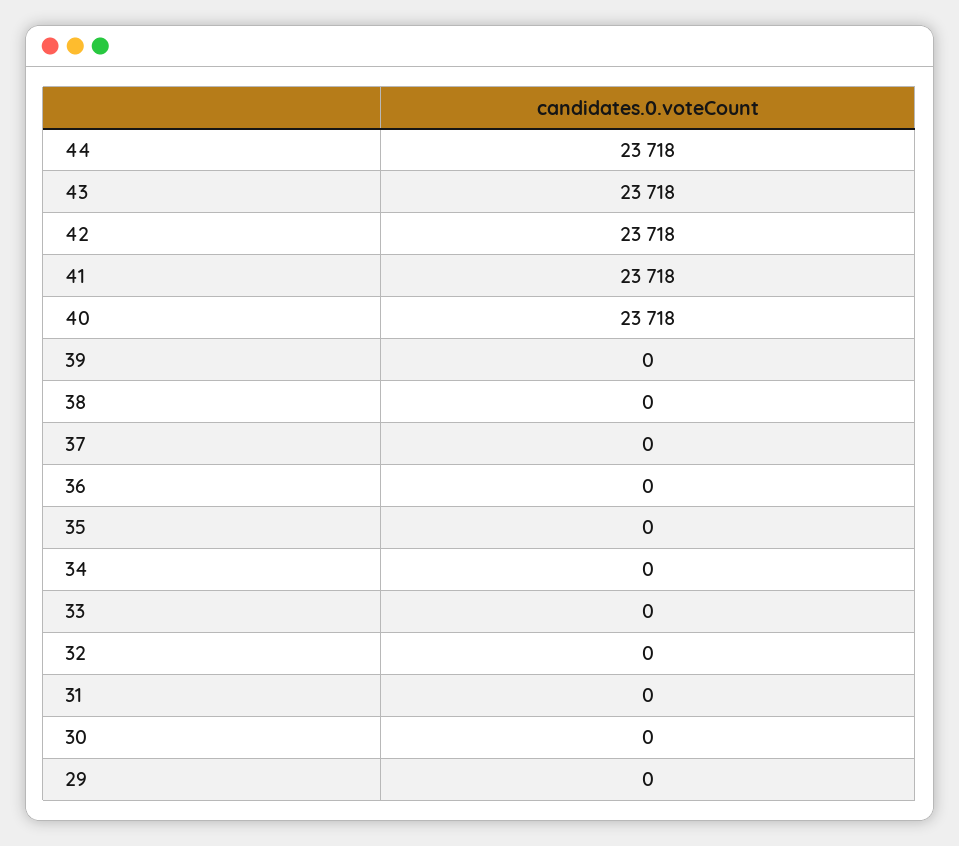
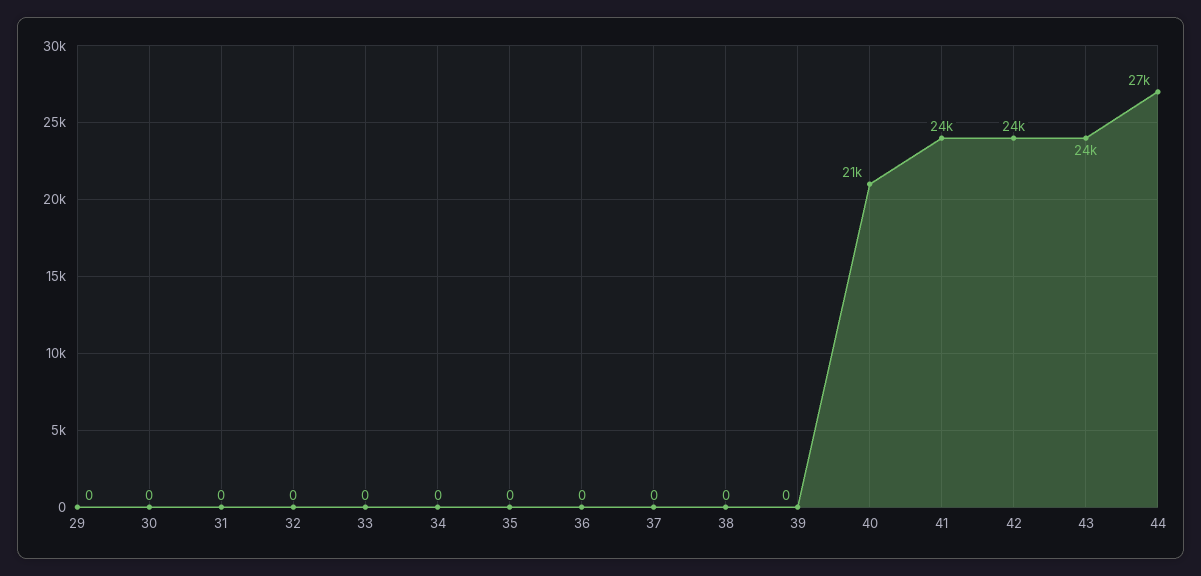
  {
-   "44": 23718,
+   "44": 27000,
    "43": 23718,
    "42": 23718,
    "41": 23718,
-   "40": 23718,
+   "40": 21000,
    "39": 0,
    "38": 0,
    "37": 0,
    "36": 0,
    "35": 0,
    "34": 0,
    "33": 0,
    "32": 0,
    "31": 0,
    "30": 0,
    "29": 0
  }

